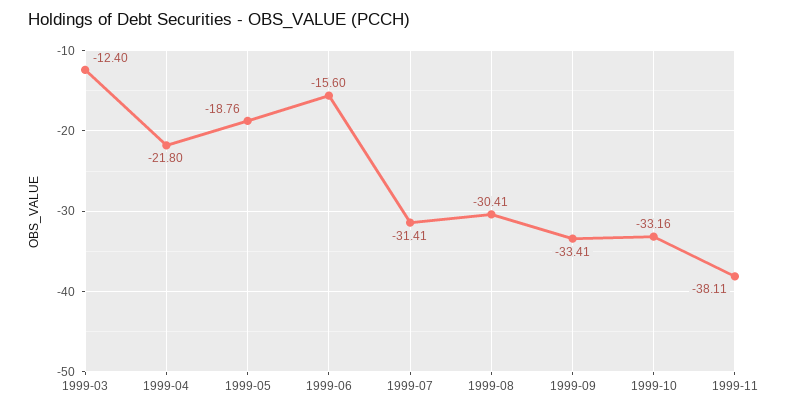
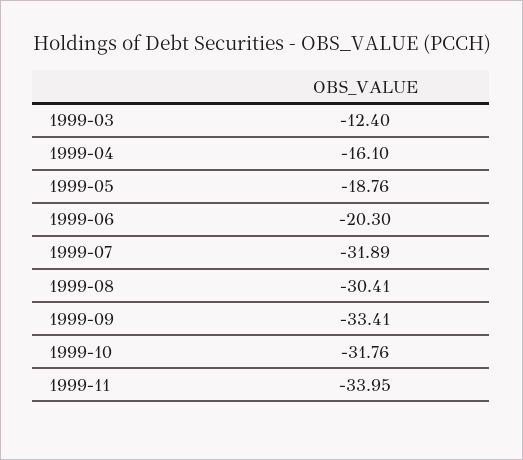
  {
    "1999-03": -12.4,
-   "1999-04": -21.8,
+   "1999-04": -16.1,
    "1999-05": -18.76,
-   "1999-06": -15.6,
+   "1999-06": -20.3,
-   "1999-07": -31.41,
+   "1999-07": -31.89,
    "1999-08": -30.41,
    "1999-09": -33.41,
-   "1999-10": -33.16,
+   "1999-10": -31.76,
-   "1999-11": -38.11
+   "1999-11": -33.95
  }

